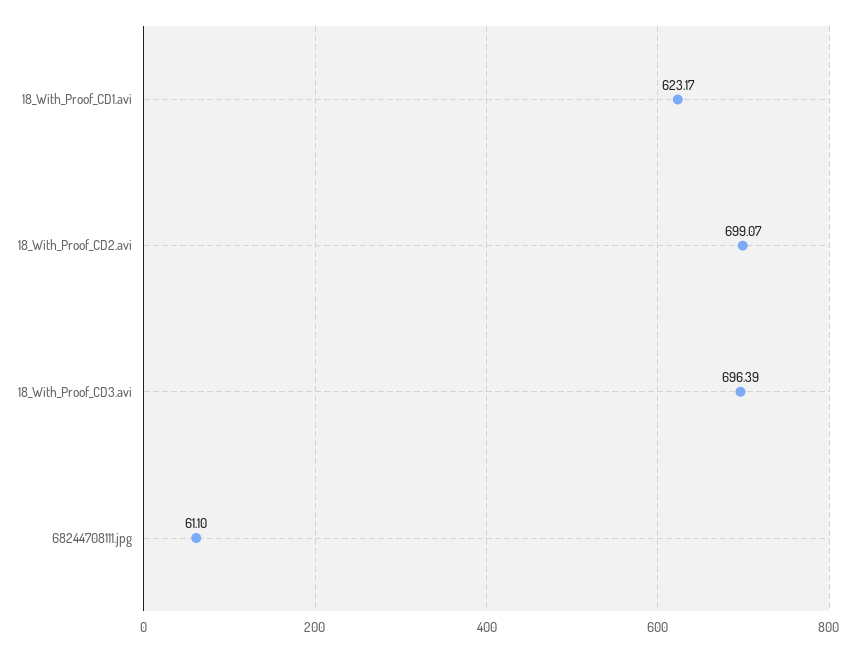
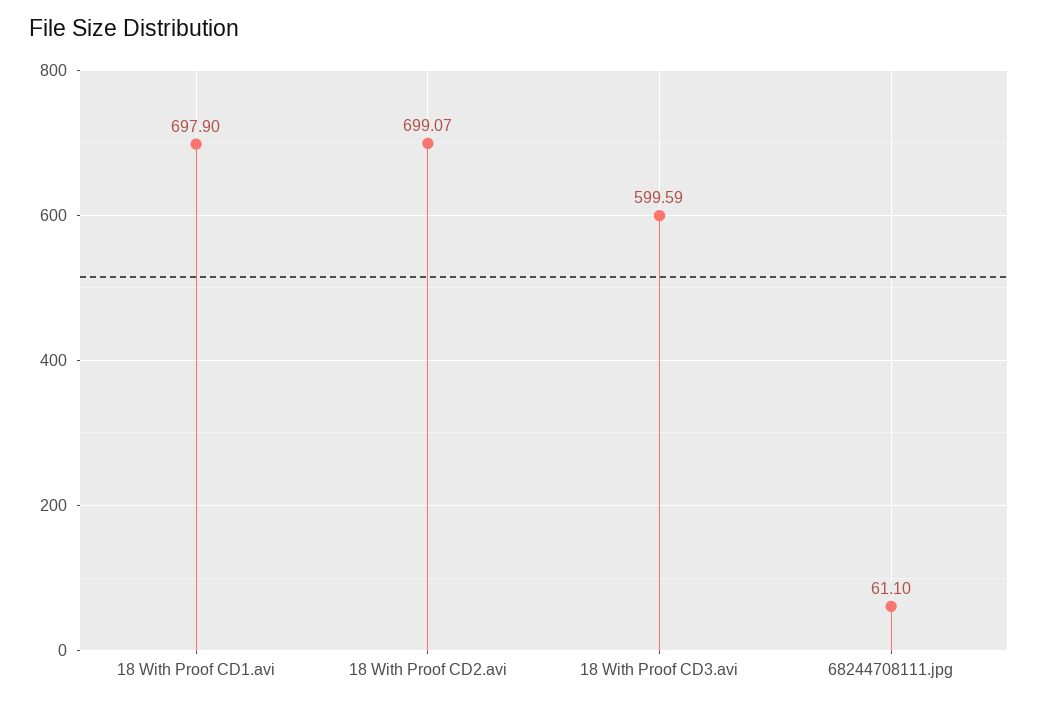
  {
-   "18_With_Proof_CD1.avi": 623.17,
+   "18_With_Proof_CD1.avi": 697.9,
    "18_With_Proof_CD2.avi": 699.07,
-   "18_With_Proof_CD3.avi": 696.39,
+   "18_With_Proof_CD3.avi": 599.59,
    "68244708111.jpg": 61.1
  }

